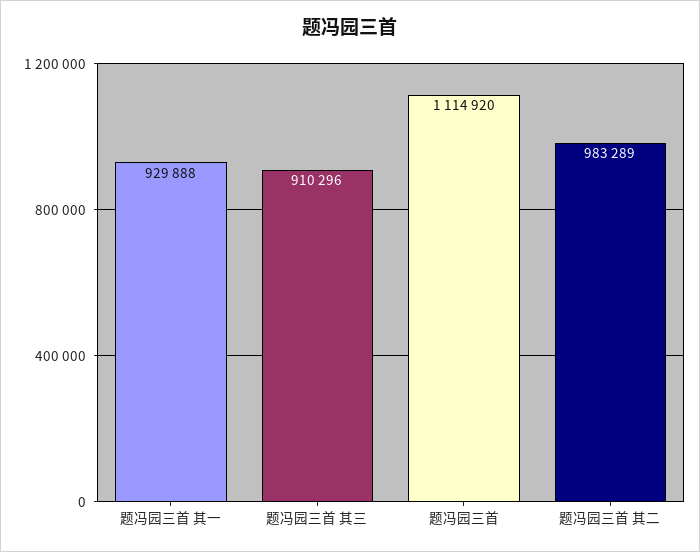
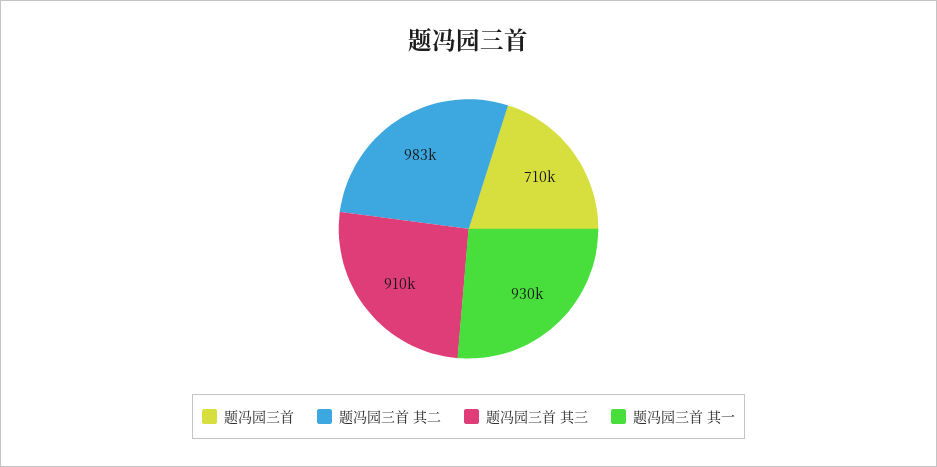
  {
    "题冯园三首 其一": 929888,
    "题冯园三首 其三": 910296,
-   "题冯园三首": 1114920,
+   "题冯园三首": 710000,
    "题冯园三首 其二": 983289
  }

